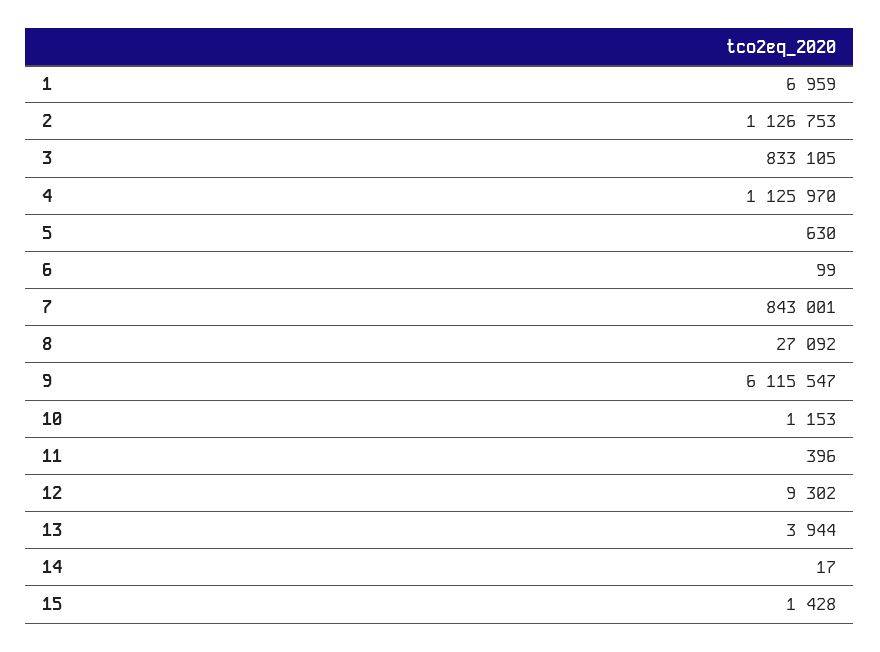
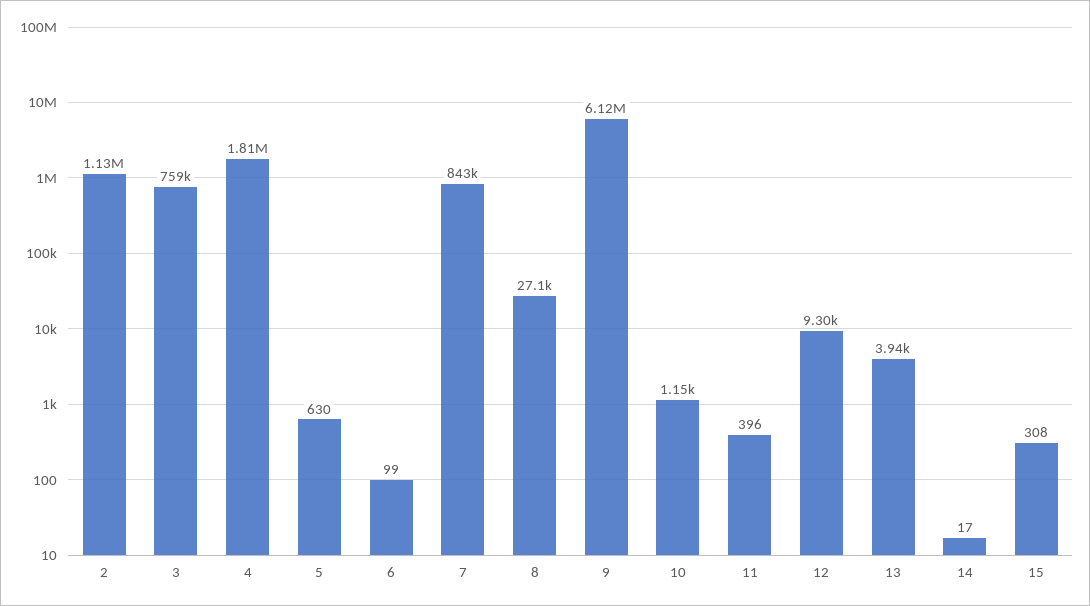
  {
-   "1": 6959,
    "2": 1126753,
-   "3": 833105,
+   "3": 759000,
-   "4": 1125970,
+   "4": 1810000,
    "5": 630,
    "6": 99,
    "7": 843001,
    "8": 27092,
    "9": 6115547,
    "10": 1153,
    "11": 396,
    "12": 9302,
    "13": 3944,
    "14": 17,
-   "15": 1428
+   "15": 308
  }

